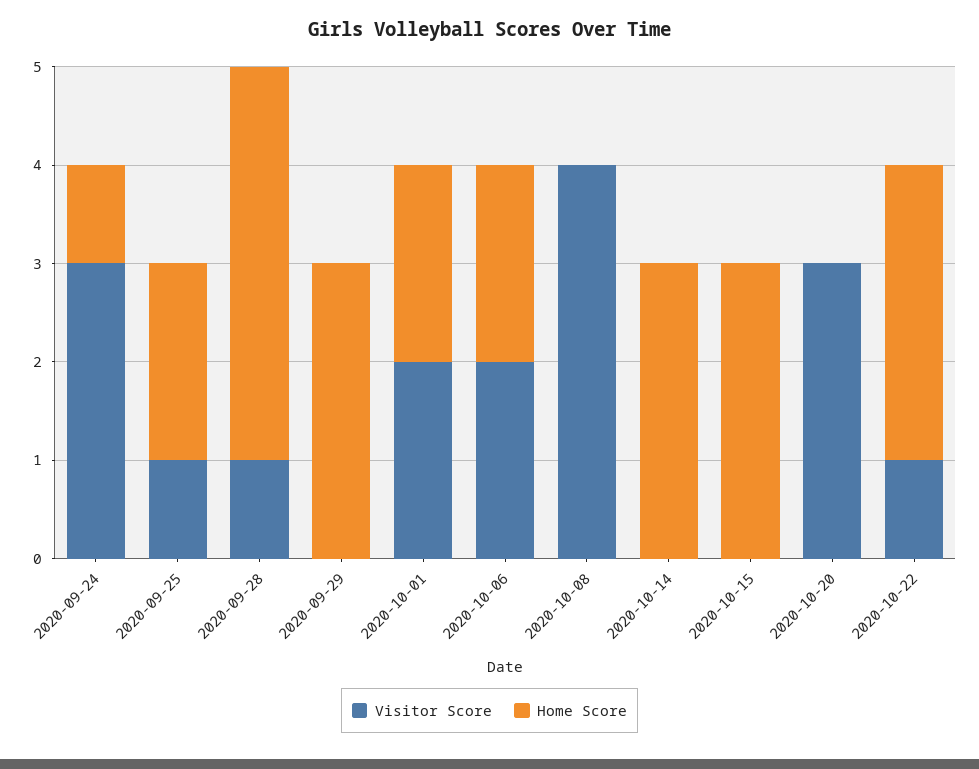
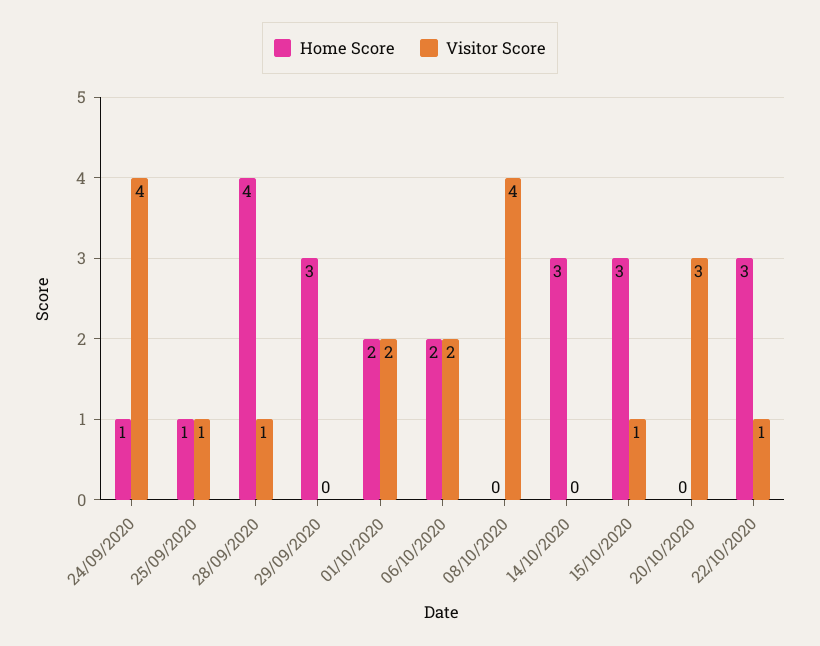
  {
    "Visitor Score": {
-     "2020-09-24": 3,
+     "2020-09-24": 4,
      "2020-09-25": 1,
      "2020-09-28": 1,
      "2020-09-29": 0,
      "2020-10-01": 2,
      "2020-10-06": 2,
      "2020-10-08": 4,
      "2020-10-14": 0,
-     "2020-10-15": 0,
+     "2020-10-15": 1,
      "2020-10-20": 3,
      "2020-10-22": 1
    },
    "Home Score": {
      "2020-09-24": 1,
-     "2020-09-25": 2,
+     "2020-09-25": 1,
      "2020-09-28": 4,
      "2020-09-29": 3,
      "2020-10-01": 2,
      "2020-10-06": 2,
      "2020-10-08": 0,
      "2020-10-14": 3,
      "2020-10-15": 3,
      "2020-10-20": 0,
      "2020-10-22": 3
    }
  }

